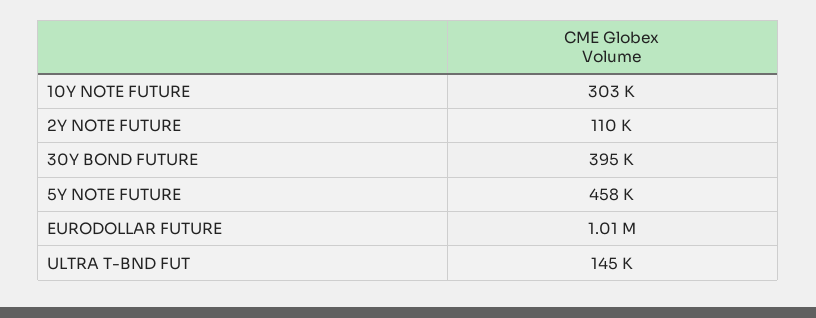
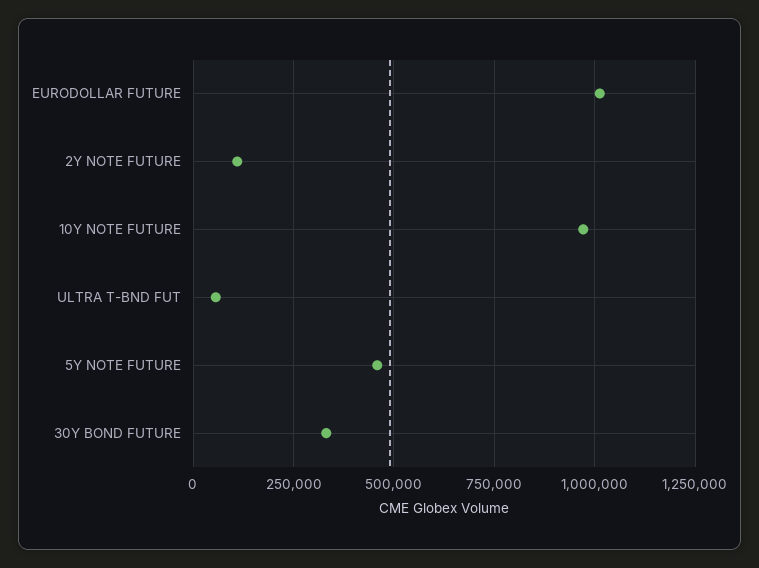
  {
-   "10Y NOTE FUTURE": 303000,
+   "10Y NOTE FUTURE": 975000,
    "2Y NOTE FUTURE": 110000,
-   "30Y BOND FUTURE": 395000,
+   "30Y BOND FUTURE": 325000,
    "5Y NOTE FUTURE": 458000,
    "EURODOLLAR FUTURE": 1010000,
-   "ULTRA T-BND FUT": 145000
+   "ULTRA T-BND FUT": 50000
  }

